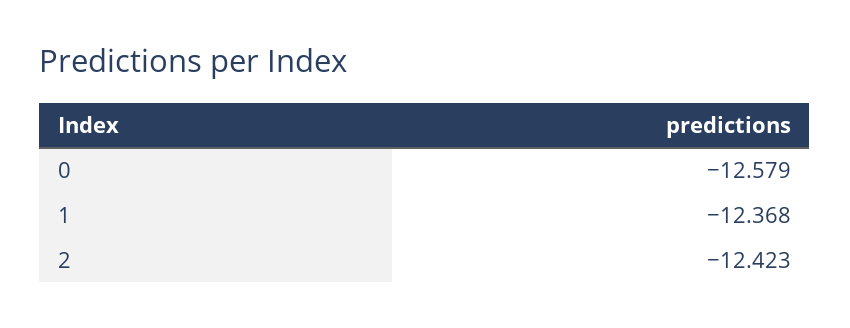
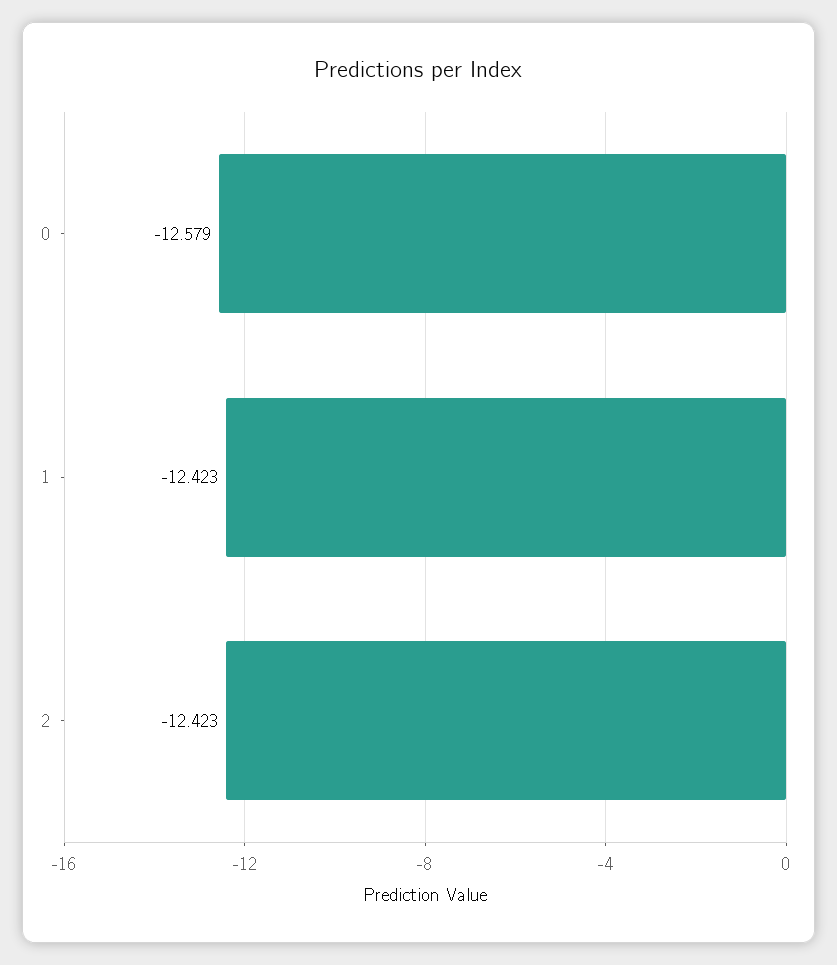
  {
    "0": -12.579,
-   "1": -12.368,
+   "1": -12.423,
    "2": -12.423
  }

